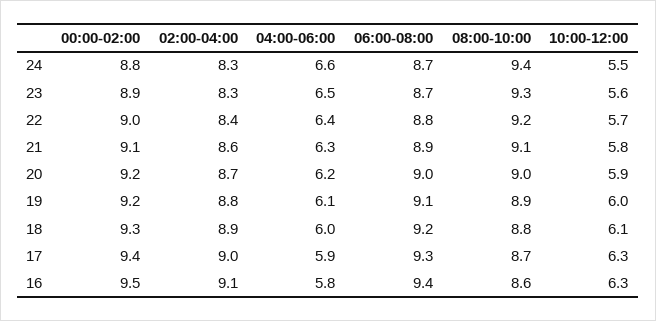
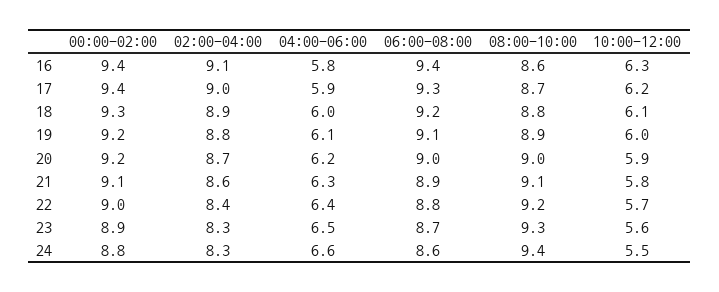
  {
    "00:00-02:00": {
      "24": 8.8,
      "23": 8.9,
      "22": 9,
      "21": 9.1,
      "20": 9.2,
      "19": 9.2,
      "18": 9.3,
      "17": 9.4,
-     "16": 9.5
+     "16": 9.4
    },
    "02:00-04:00": {
      "24": 8.3,
      "23": 8.3,
      "22": 8.4,
      "21": 8.6,
      "20": 8.7,
      "19": 8.8,
      "18": 8.9,
      "17": 9,
      "16": 9.1
    },
    "04:00-06:00": {
      "24": 6.6,
      "23": 6.5,
      "22": 6.4,
      "21": 6.3,
      "20": 6.2,
      "19": 6.1,
      "18": 6,
      "17": 5.9,
      "16": 5.8
    },
    "06:00-08:00": {
-     "24": 8.7,
+     "24": 8.6,
      "23": 8.7,
      "22": 8.8,
      "21": 8.9,
      "20": 9,
      "19": 9.1,
      "18": 9.2,
      "17": 9.3,
      "16": 9.4
    },
    "08:00-10:00": {
      "24": 9.4,
      "23": 9.3,
      "22": 9.2,
      "21": 9.1,
      "20": 9,
      "19": 8.9,
      "18": 8.8,
      "17": 8.7,
      "16": 8.6
    },
    "10:00-12:00": {
      "24": 5.5,
      "23": 5.6,
      "22": 5.7,
      "21": 5.8,
      "20": 5.9,
      "19": 6,
      "18": 6.1,
-     "17": 6.3,
+     "17": 6.2,
      "16": 6.3
    }
  }

